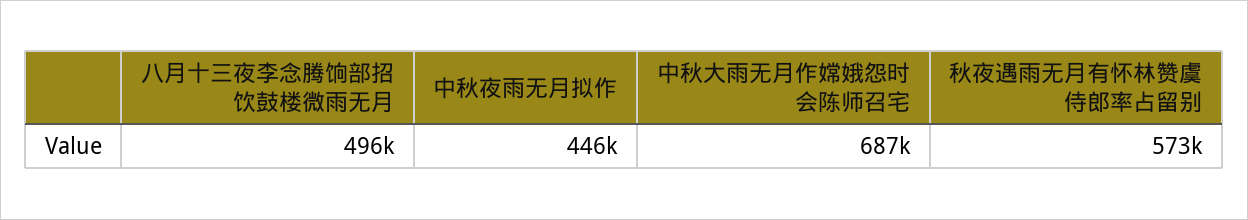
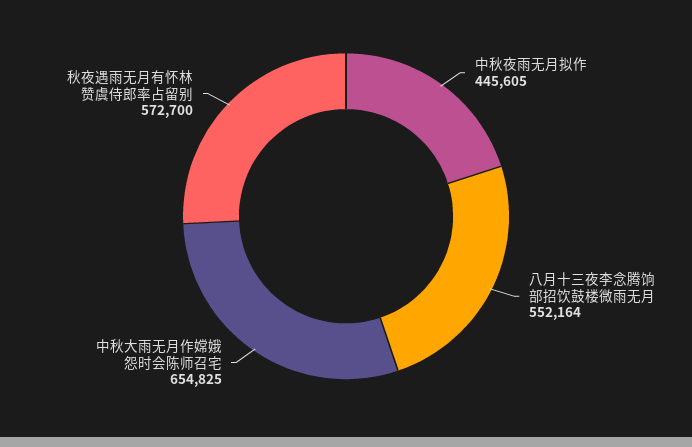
  {
-   "八月十三夜李念腾饷部招饮鼓楼微雨无月": 496000,
+   "八月十三夜李念腾饷部招饮鼓楼微雨无月": 552164,
    "中秋夜雨无月拟作": 445605,
-   "中秋大雨无月作嫦娥怨时会陈师召宅": 687000,
+   "中秋大雨无月作嫦娥怨时会陈师召宅": 654825,
    "秋夜遇雨无月有怀林赞虞侍郎率占留别": 572700
  }

